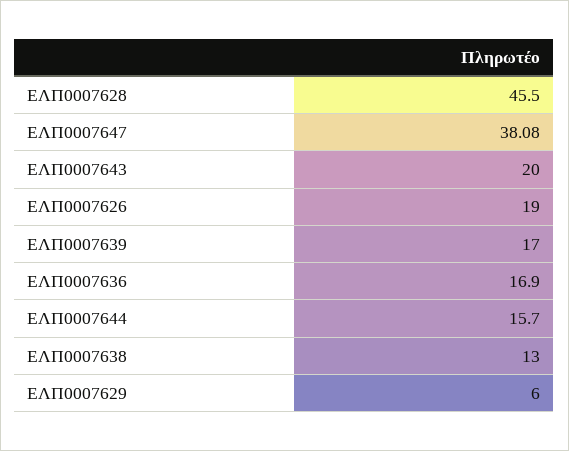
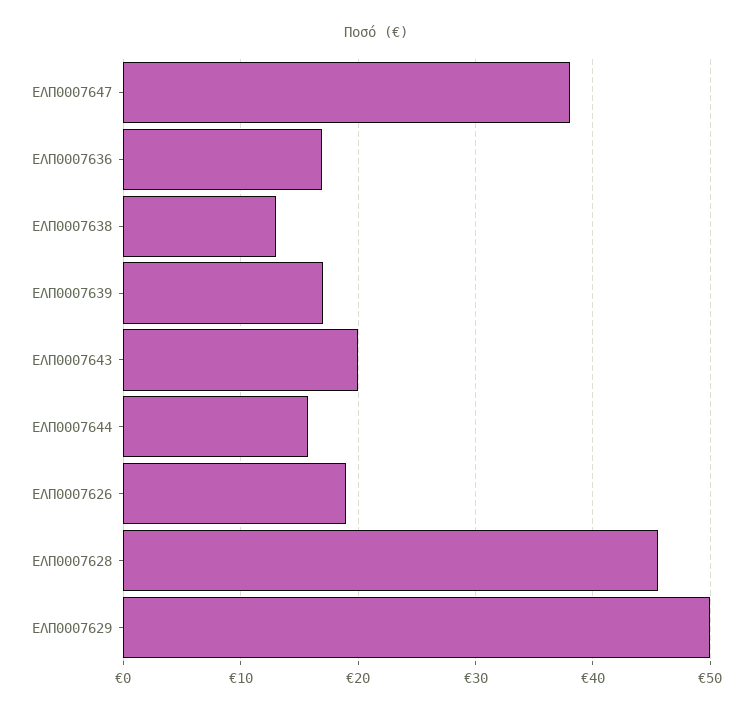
  {
    "ΕΛΠ0007628": 45.5,
    "ΕΛΠ0007647": 38.08,
    "ΕΛΠ0007643": 20,
    "ΕΛΠ0007626": 19,
    "ΕΛΠ0007639": 17,
    "ΕΛΠ0007636": 16.9,
    "ΕΛΠ0007644": 15.7,
    "ΕΛΠ0007638": 13,
-   "ΕΛΠ0007629": 6
+   "ΕΛΠ0007629": 50
  }

